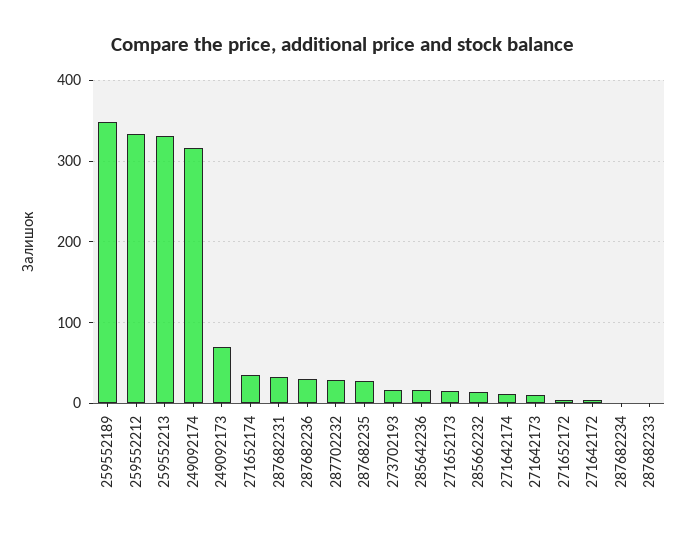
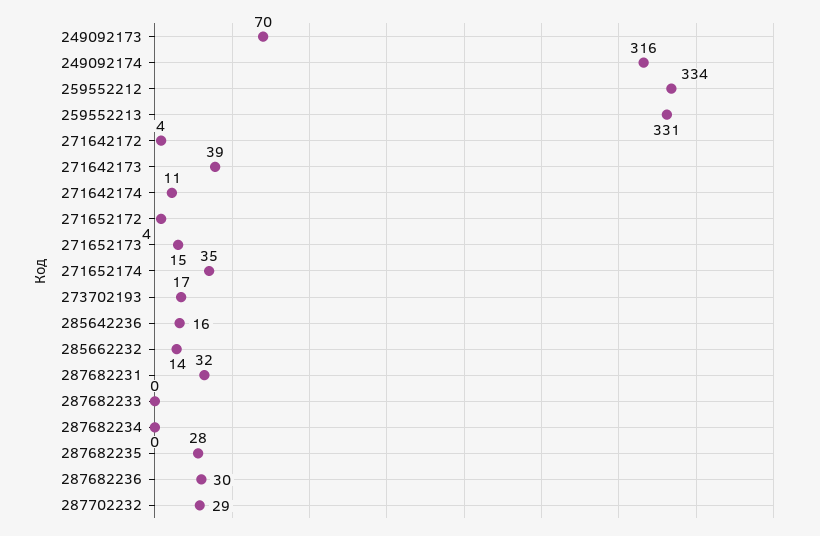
  {
-   "259552189": 350,
    "259552212": 334,
    "259552213": 331,
    "249092174": 316,
    "249092173": 70,
    "271652174": 35,
    "287682231": 32,
    "287682236": 30,
    "287702232": 29,
    "287682235": 28,
    "273702193": 17,
    "285642236": 16,
    "271652173": 15,
    "285662232": 14,
    "271642174": 11,
-   "271642173": 10,
+   "271642173": 39,
    "271652172": 4,
    "271642172": 4,
    "287682234": 0,
    "287682233": 0
  }

